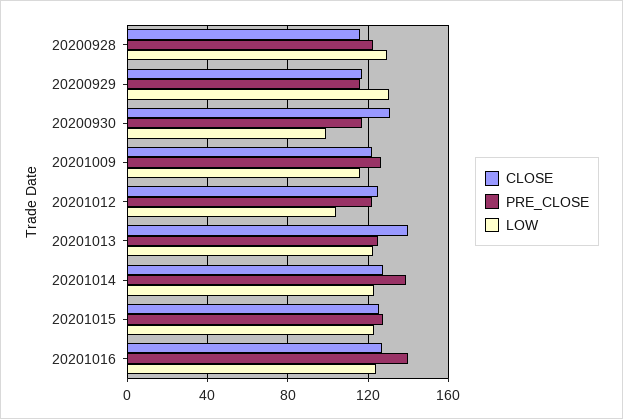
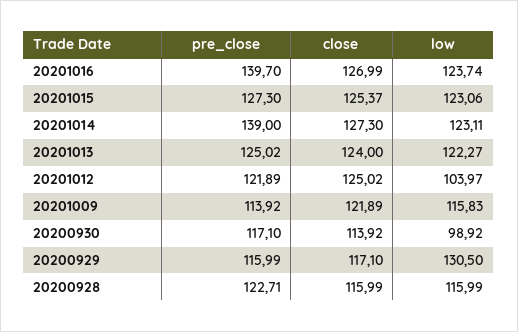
  {
    "CLOSE": {
      "20200928": 115.99,
      "20200929": 117.1,
-     "20200930": 130,
+     "20200930": 113.92,
      "20201009": 121.89,
      "20201012": 125.02,
-     "20201013": 140,
+     "20201013": 124,
      "20201014": 127.3,
      "20201015": 125.37,
      "20201016": 126.99
    },
    "PRE_CLOSE": {
      "20200928": 122.71,
      "20200929": 115.99,
      "20200930": 117.1,
-     "20201009": 125,
+     "20201009": 113.92,
      "20201012": 121.89,
      "20201013": 125.02,
      "20201014": 139,
      "20201015": 127.3,
      "20201016": 139.7
    },
    "LOW": {
-     "20200928": 130,
+     "20200928": 115.99,
      "20200929": 130.5,
      "20200930": 98.92,
      "20201009": 115.83,
      "20201012": 103.97,
      "20201013": 122.27,
      "20201014": 123.11,
      "20201015": 123.06,
      "20201016": 123.74
    }
  }

